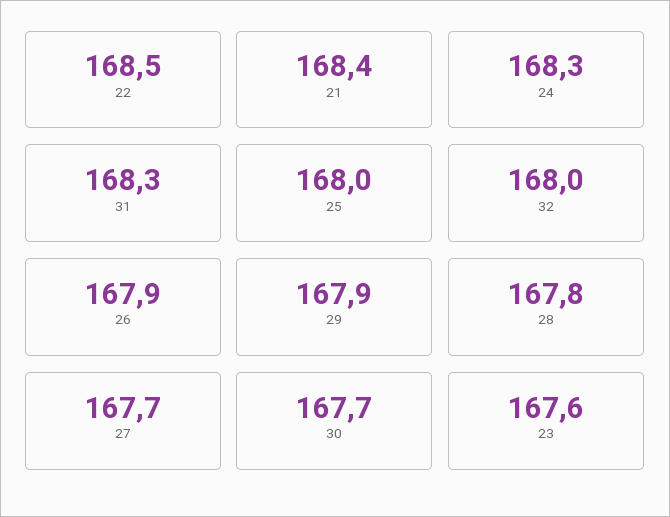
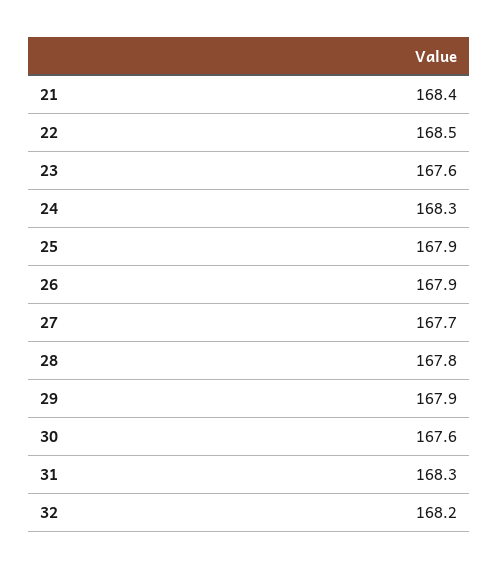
  {
    "22": 168.5,
    "21": 168.4,
    "24": 168.3,
    "31": 168.3,
-   "25": 168,
+   "25": 167.9,
-   "32": 168,
+   "32": 168.2,
    "26": 167.9,
    "29": 167.9,
    "28": 167.8,
    "27": 167.7,
-   "30": 167.7,
+   "30": 167.6,
    "23": 167.6
  }

